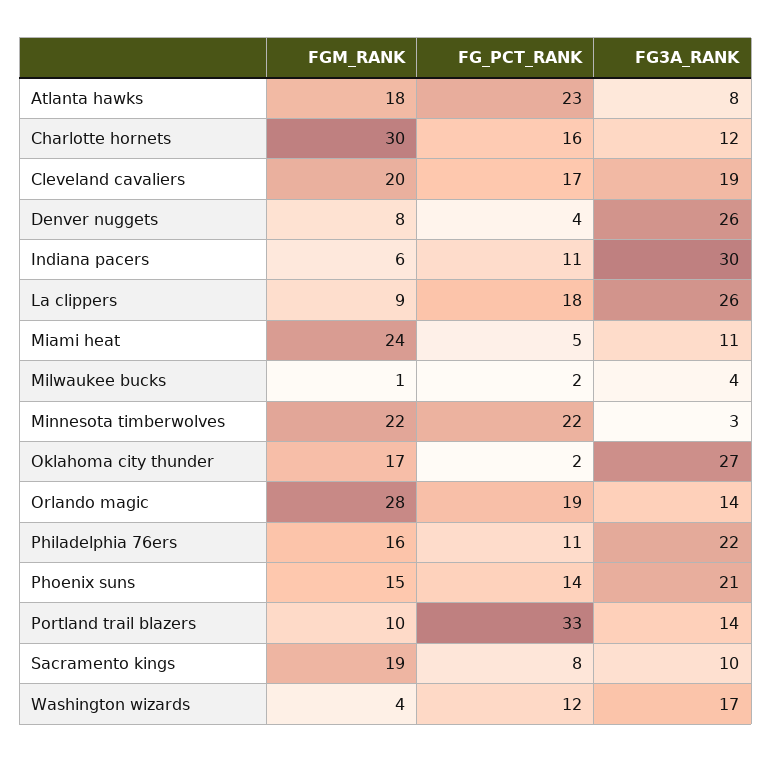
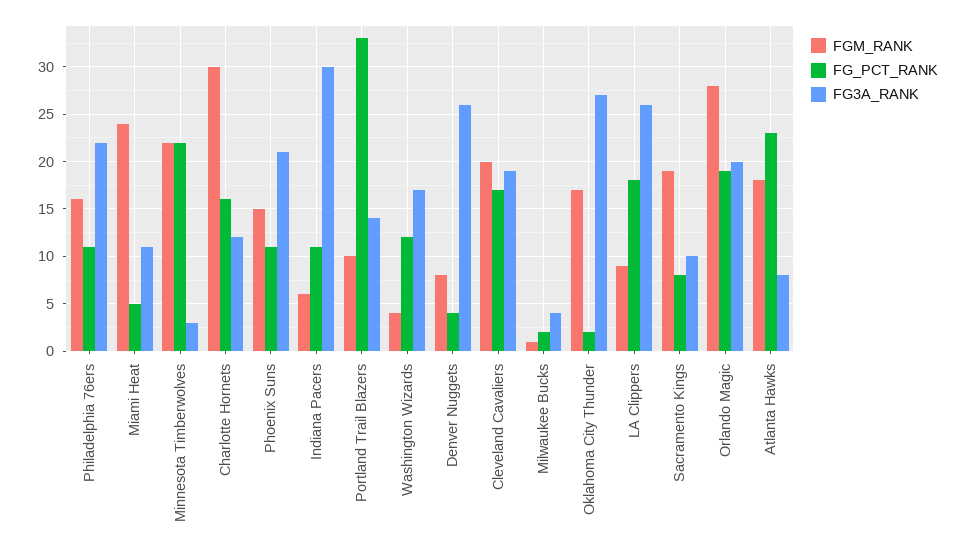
  {
    "FGM_RANK": {
      "Atlanta hawks": 18,
      "Charlotte hornets": 30,
      "Cleveland cavaliers": 20,
      "Denver nuggets": 8,
      "Indiana pacers": 6,
      "La clippers": 9,
      "Miami heat": 24,
      "Milwaukee bucks": 1,
      "Minnesota timberwolves": 22,
      "Oklahoma city thunder": 17,
      "Orlando magic": 28,
      "Philadelphia 76ers": 16,
      "Phoenix suns": 15,
      "Portland trail blazers": 10,
      "Sacramento kings": 19,
      "Washington wizards": 4
    },
    "FG_PCT_RANK": {
      "Atlanta hawks": 23,
      "Charlotte hornets": 16,
      "Cleveland cavaliers": 17,
      "Denver nuggets": 4,
      "Indiana pacers": 11,
      "La clippers": 18,
      "Miami heat": 5,
      "Milwaukee bucks": 2,
      "Minnesota timberwolves": 22,
      "Oklahoma city thunder": 2,
      "Orlando magic": 19,
      "Philadelphia 76ers": 11,
-     "Phoenix suns": 14,
+     "Phoenix suns": 11,
      "Portland trail blazers": 33,
      "Sacramento kings": 8,
      "Washington wizards": 12
    },
    "FG3A_RANK": {
      "Atlanta hawks": 8,
      "Charlotte hornets": 12,
      "Cleveland cavaliers": 19,
      "Denver nuggets": 26,
      "Indiana pacers": 30,
      "La clippers": 26,
      "Miami heat": 11,
      "Milwaukee bucks": 4,
      "Minnesota timberwolves": 3,
      "Oklahoma city thunder": 27,
-     "Orlando magic": 14,
+     "Orlando magic": 20,
      "Philadelphia 76ers": 22,
      "Phoenix suns": 21,
      "Portland trail blazers": 14,
      "Sacramento kings": 10,
      "Washington wizards": 17
    }
  }

